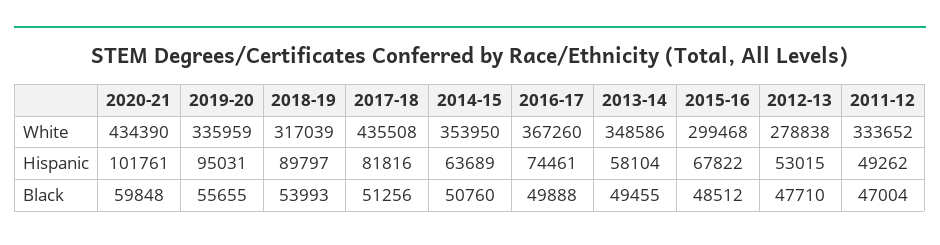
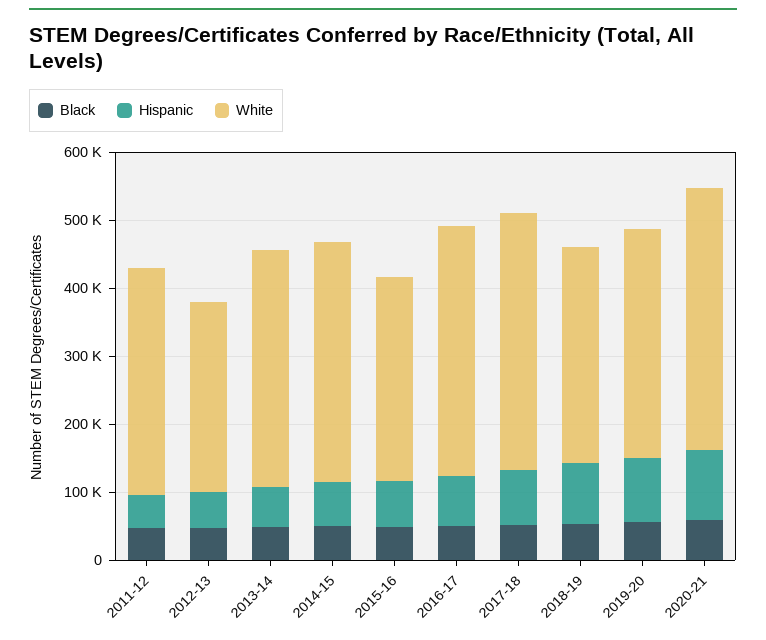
  {
    "White": {
-     "2020-21": 434390,
+     "2020-21": 380000,
      "2019-20": 335959,
      "2018-19": 317039,
-     "2017-18": 435508,
+     "2017-18": 380000,
      "2014-15": 353950,
      "2016-17": 367260,
      "2013-14": 348586,
      "2015-16": 299468,
      "2012-13": 278838,
      "2011-12": 333652
    },
    "Hispanic": {
      "2020-21": 101761,
      "2019-20": 95031,
      "2018-19": 89797,
      "2017-18": 81816,
      "2014-15": 63689,
      "2016-17": 74461,
      "2013-14": 58104,
      "2015-16": 67822,
      "2012-13": 53015,
      "2011-12": 49262
    },
    "Black": {
      "2020-21": 59848,
      "2019-20": 55655,
      "2018-19": 53993,
      "2017-18": 51256,
      "2014-15": 50760,
      "2016-17": 49888,
      "2013-14": 49455,
      "2015-16": 48512,
      "2012-13": 47710,
      "2011-12": 47004
    }
  }

